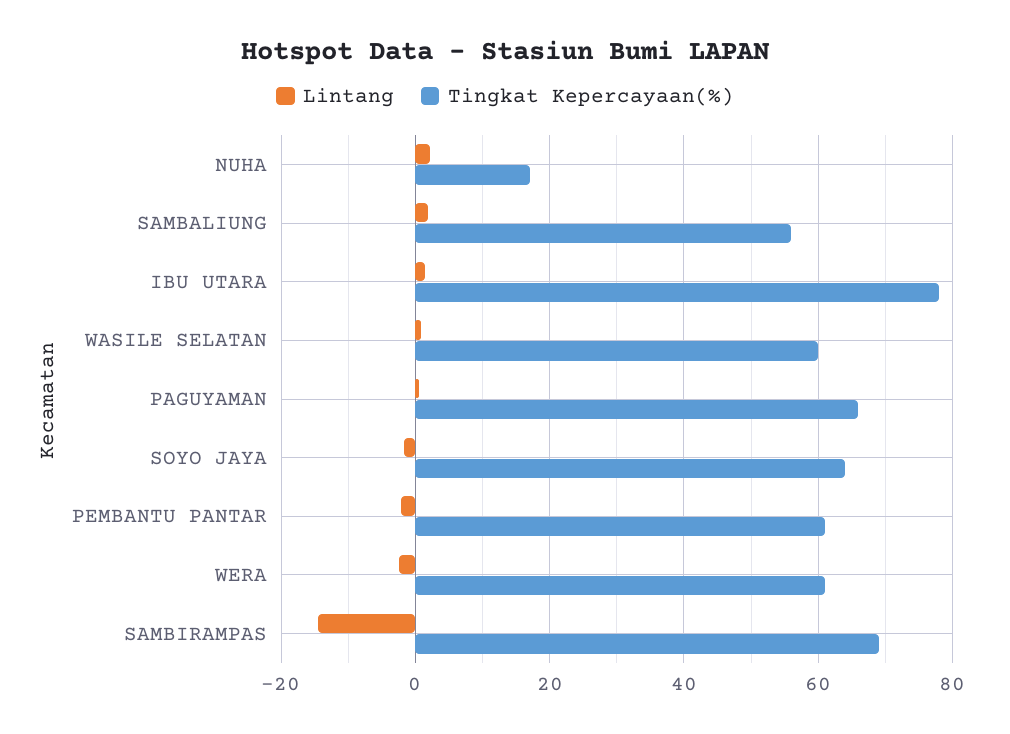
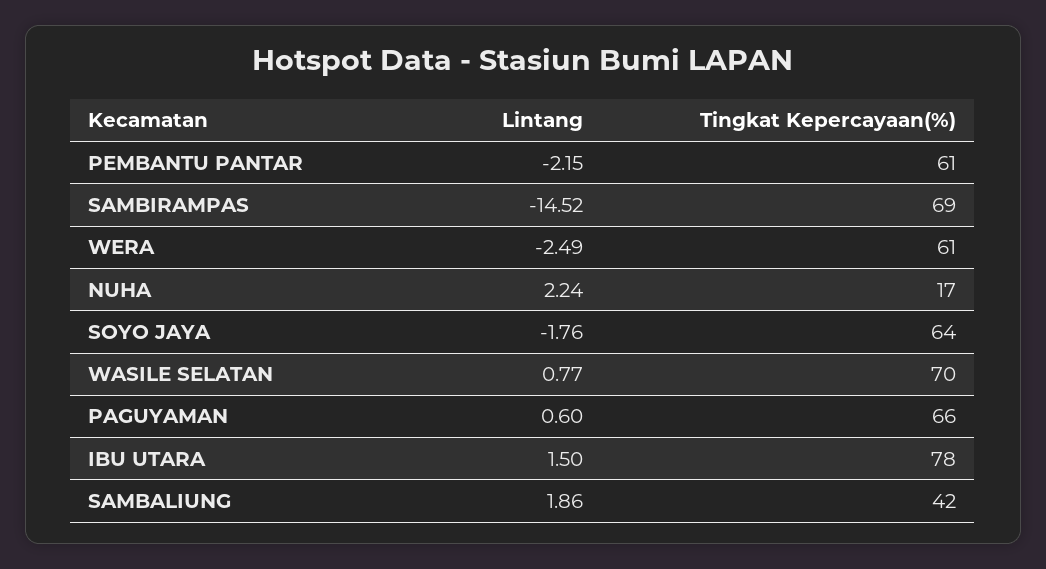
  {
    "Lintang": {
      "NUHA": 2.24,
      "SAMBALIUNG": 1.86,
      "IBU UTARA": 1.5,
      "WASILE SELATAN": 0.77,
      "PAGUYAMAN": 0.6,
      "SOYO JAYA": -1.76,
      "PEMBANTU PANTAR": -2.15,
      "WERA": -2.49,
      "SAMBIRAMPAS": -14.52
    },
    "Tingkat Kepercayaan(%)": {
      "NUHA": 17,
-     "SAMBALIUNG": 56,
+     "SAMBALIUNG": 42,
      "IBU UTARA": 78,
-     "WASILE SELATAN": 60,
+     "WASILE SELATAN": 70,
      "PAGUYAMAN": 66,
      "SOYO JAYA": 64,
      "PEMBANTU PANTAR": 61,
      "WERA": 61,
      "SAMBIRAMPAS": 69
    }
  }

